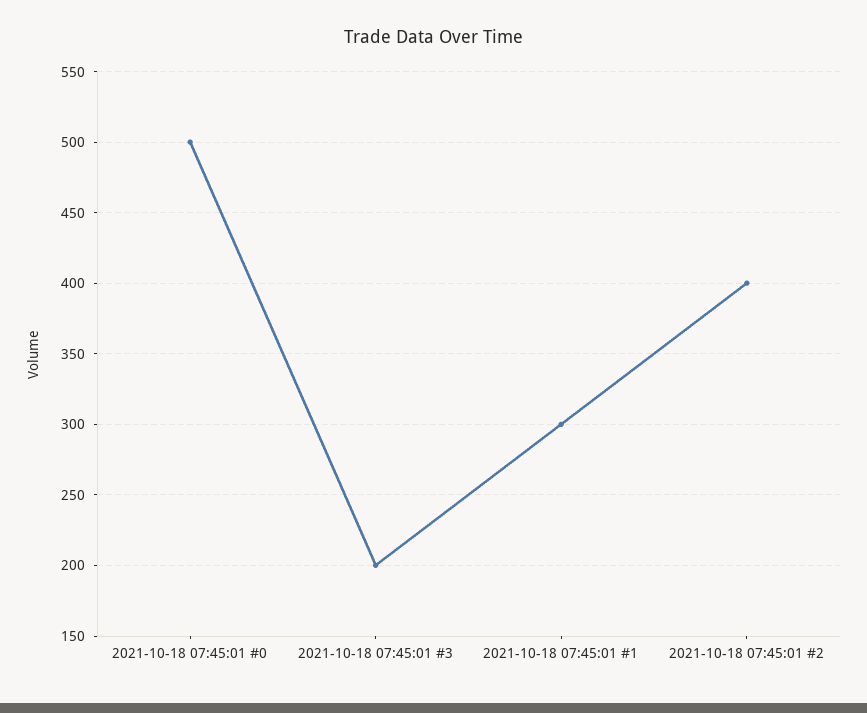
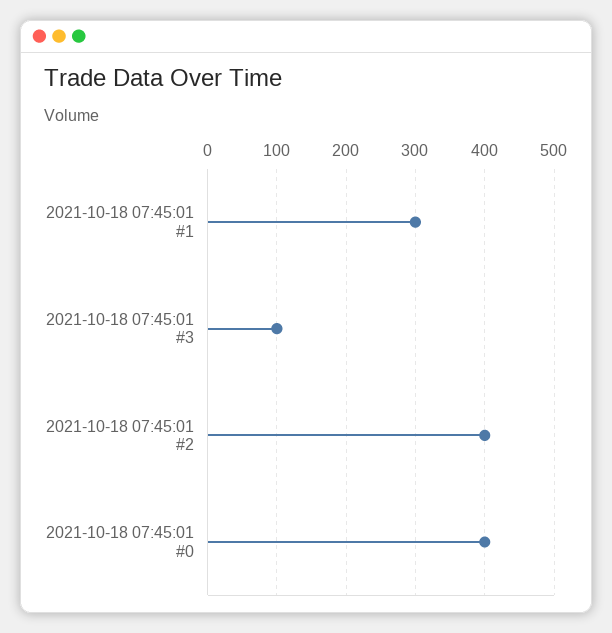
  {
-   "2021-10-18 07:45:01 #0": 500,
+   "2021-10-18 07:45:01 #0": 400,
-   "2021-10-18 07:45:01 #3": 200,
+   "2021-10-18 07:45:01 #3": 100,
    "2021-10-18 07:45:01 #1": 300,
    "2021-10-18 07:45:01 #2": 400
  }

